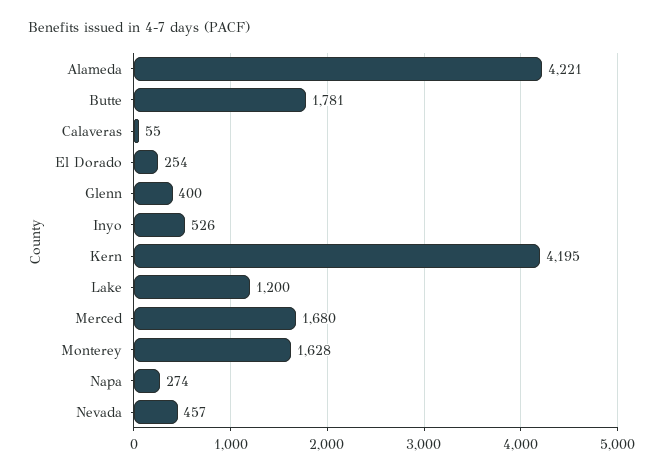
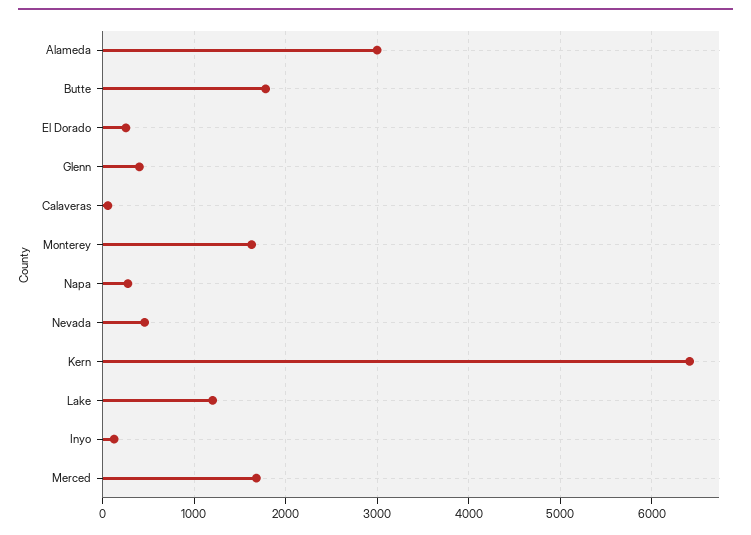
  {
-   "Alameda": 4221,
+   "Alameda": 3000,
    "Butte": 1781,
    "Calaveras": 55,
    "El Dorado": 254,
    "Glenn": 400,
-   "Inyo": 526,
+   "Inyo": 100,
-   "Kern": 4195,
+   "Kern": 6400,
    "Lake": 1200,
    "Merced": 1680,
    "Monterey": 1628,
    "Napa": 274,
    "Nevada": 457
  }

